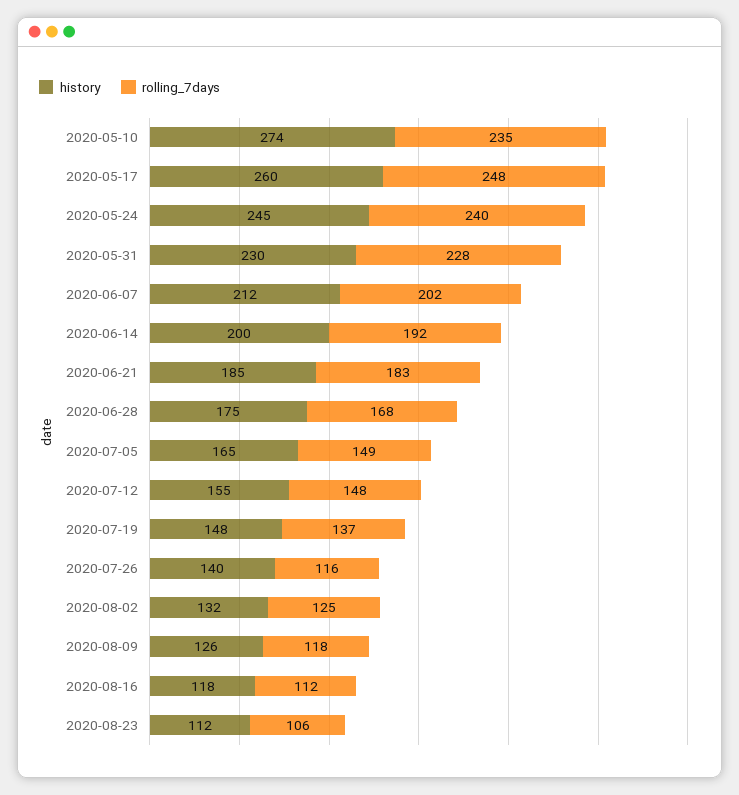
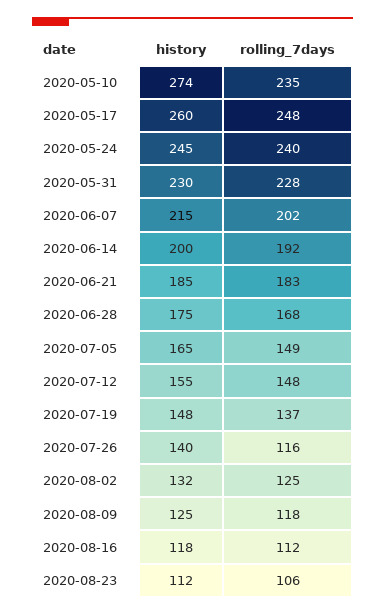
  {
    "history": {
      "2020-05-10": 274,
      "2020-05-17": 260,
      "2020-05-24": 245,
      "2020-05-31": 230,
-     "2020-06-07": 212,
+     "2020-06-07": 215,
      "2020-06-14": 200,
      "2020-06-21": 185,
      "2020-06-28": 175,
      "2020-07-05": 165,
      "2020-07-12": 155,
      "2020-07-19": 148,
      "2020-07-26": 140,
      "2020-08-02": 132,
-     "2020-08-09": 126,
+     "2020-08-09": 125,
      "2020-08-16": 118,
      "2020-08-23": 112
    },
    "rolling_7days": {
      "2020-05-10": 235,
      "2020-05-17": 248,
      "2020-05-24": 240,
      "2020-05-31": 228,
      "2020-06-07": 202,
      "2020-06-14": 192,
      "2020-06-21": 183,
      "2020-06-28": 168,
      "2020-07-05": 149,
      "2020-07-12": 148,
      "2020-07-19": 137,
      "2020-07-26": 116,
      "2020-08-02": 125,
      "2020-08-09": 118,
      "2020-08-16": 112,
      "2020-08-23": 106
    }
  }

